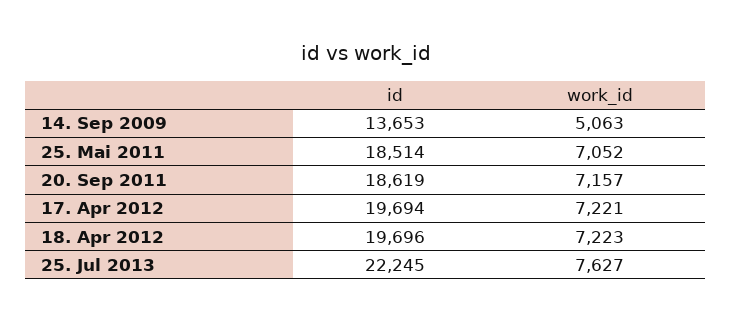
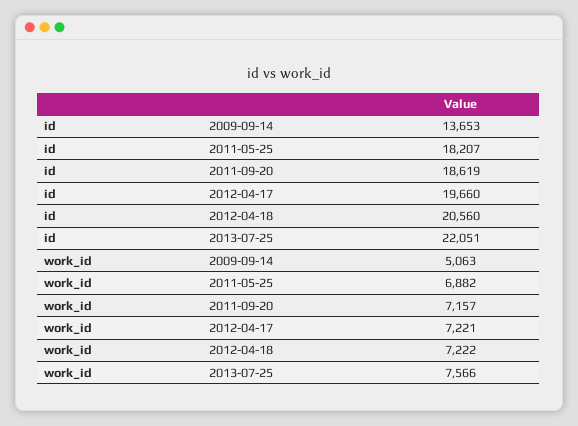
  {
    "id": {
      "14. Sep 2009": 13653,
-     "25. Mai 2011": 18514,
+     "25. Mai 2011": 18207,
      "20. Sep 2011": 18619,
-     "17. Apr 2012": 19694,
+     "17. Apr 2012": 19660,
-     "18. Apr 2012": 19696,
+     "18. Apr 2012": 20560,
-     "25. Jul 2013": 22245
+     "25. Jul 2013": 22051
    },
    "work_id": {
      "14. Sep 2009": 5063,
-     "25. Mai 2011": 7052,
+     "25. Mai 2011": 6882,
      "20. Sep 2011": 7157,
      "17. Apr 2012": 7221,
-     "18. Apr 2012": 7223,
+     "18. Apr 2012": 7222,
-     "25. Jul 2013": 7627
+     "25. Jul 2013": 7566
    }
  }

